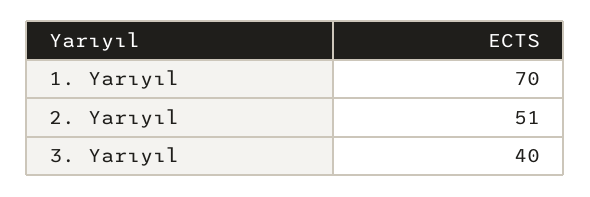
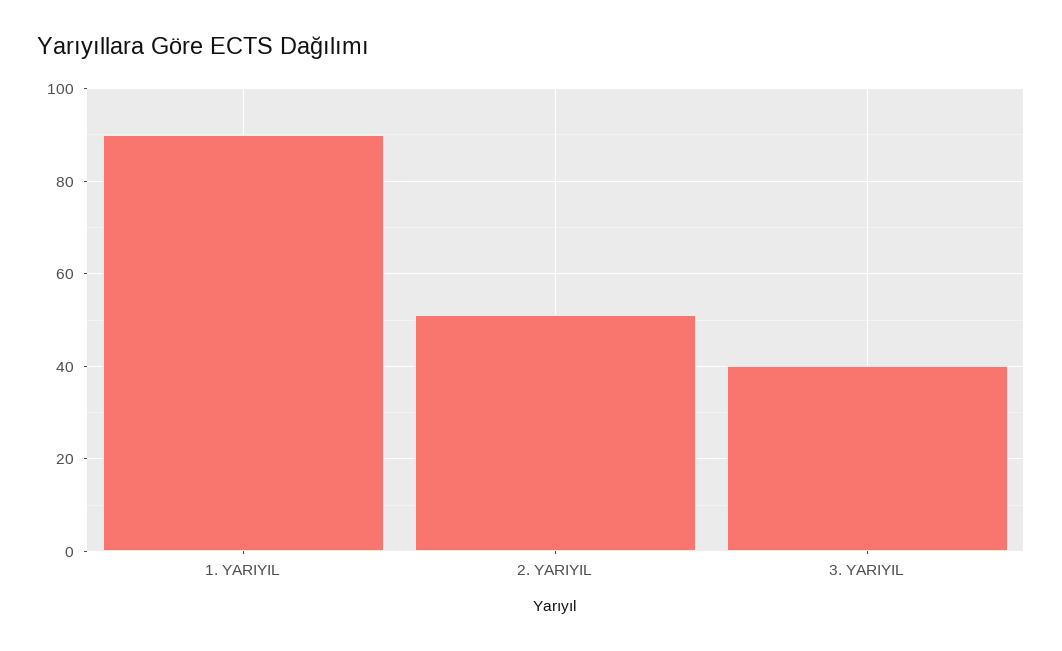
  {
-   "1. Yarıyıl": 70,
+   "1. Yarıyıl": 90,
    "2. Yarıyıl": 51,
    "3. Yarıyıl": 40
  }

